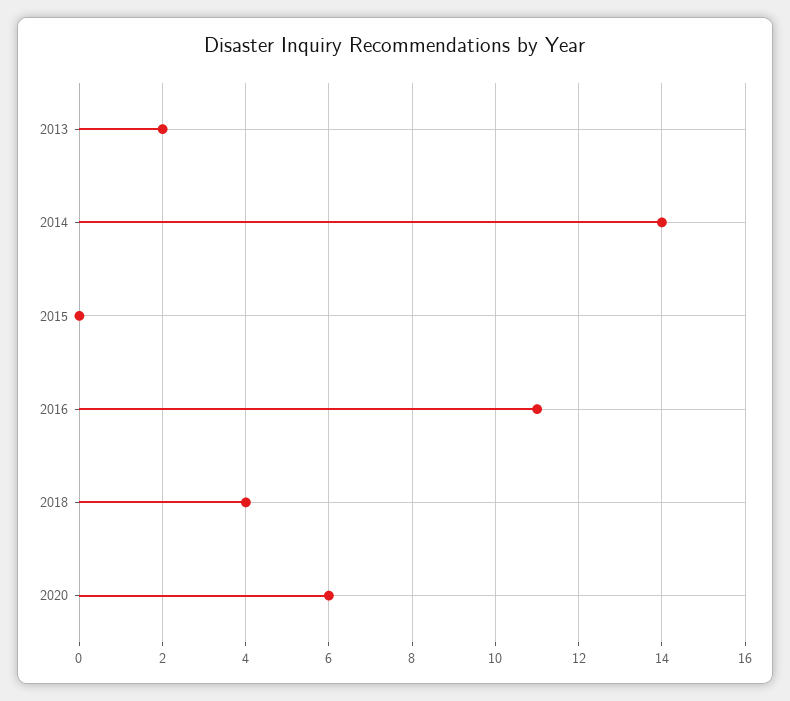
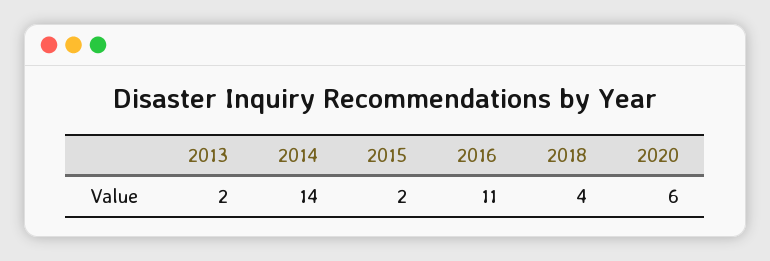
  {
    "2013": 2,
    "2014": 14,
-   "2015": 0,
+   "2015": 2,
    "2016": 11,
    "2018": 4,
    "2020": 6
  }

